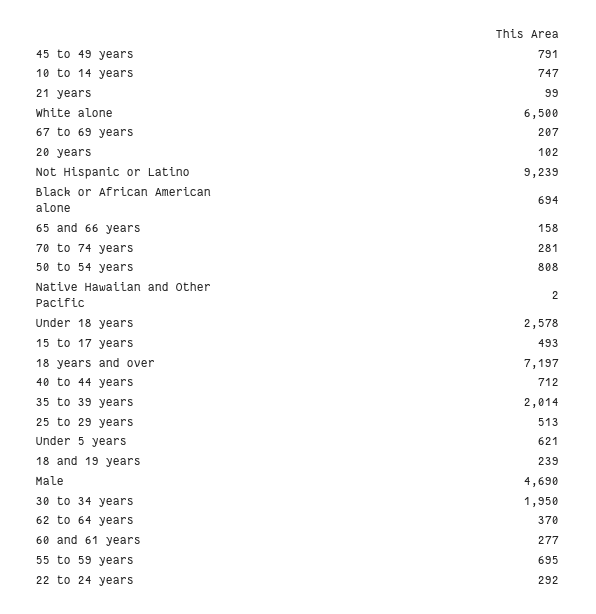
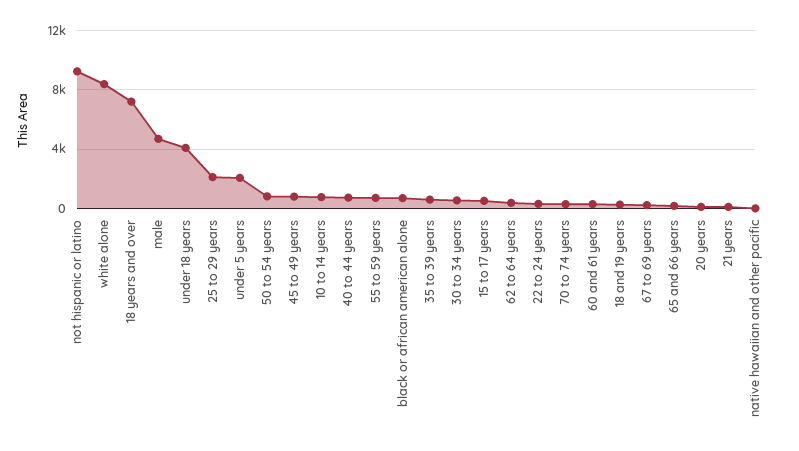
  {
    "45 to 49 years": 791,
    "10 to 14 years": 747,
    "21 years": 99,
-   "White alone": 6500,
+   "White alone": 8500,
    "67 to 69 years": 207,
    "20 years": 102,
    "Not Hispanic or Latino": 9239,
    "Black or African American alone": 694,
    "65 and 66 years": 158,
    "70 to 74 years": 281,
    "50 to 54 years": 808,
    "Native Hawaiian and Other Pacific": 2,
-   "Under 18 years": 2578,
+   "Under 18 years": 4000,
    "15 to 17 years": 493,
    "18 years and over": 7197,
    "40 to 44 years": 712,
-   "35 to 39 years": 2014,
+   "35 to 39 years": 500,
-   "25 to 29 years": 513,
+   "25 to 29 years": 2000,
-   "Under 5 years": 621,
+   "Under 5 years": 2000,
    "18 and 19 years": 239,
    "Male": 4690,
-   "30 to 34 years": 1950,
+   "30 to 34 years": 500,
    "62 to 64 years": 370,
    "60 and 61 years": 277,
    "55 to 59 years": 695,
    "22 to 24 years": 292
  }

